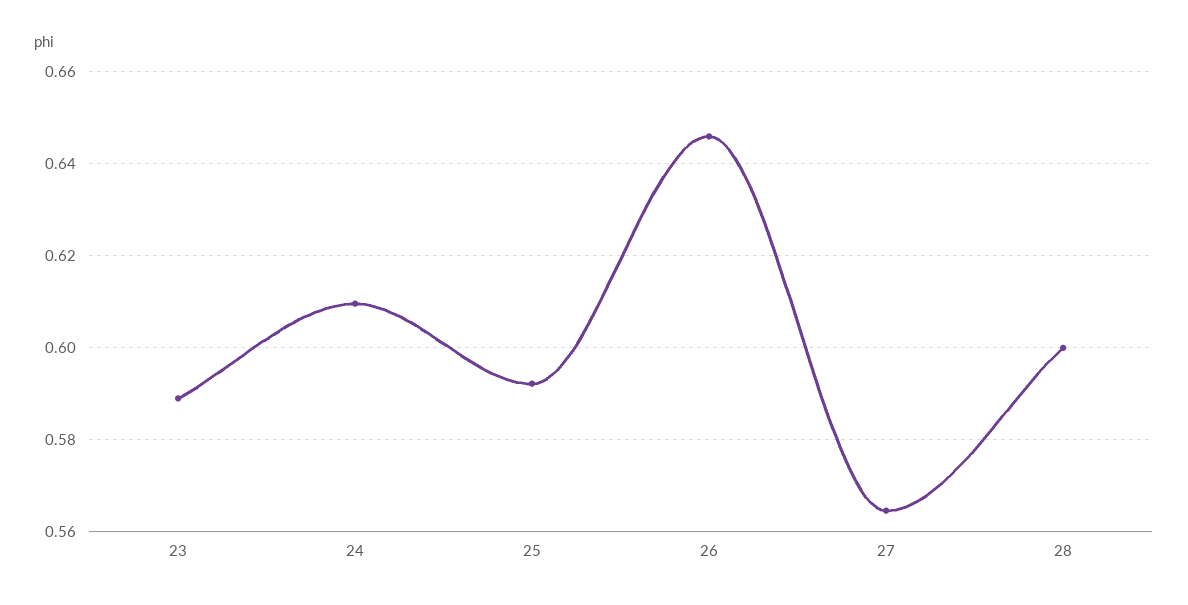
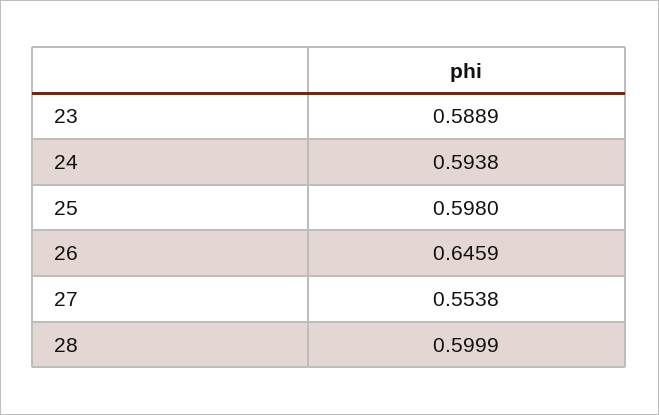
  {
    "23": 0.5889,
-   "24": 0.61,
+   "24": 0.5938,
-   "25": 0.592,
+   "25": 0.598,
    "26": 0.6459,
-   "27": 0.564,
+   "27": 0.5538,
    "28": 0.5999
  }

